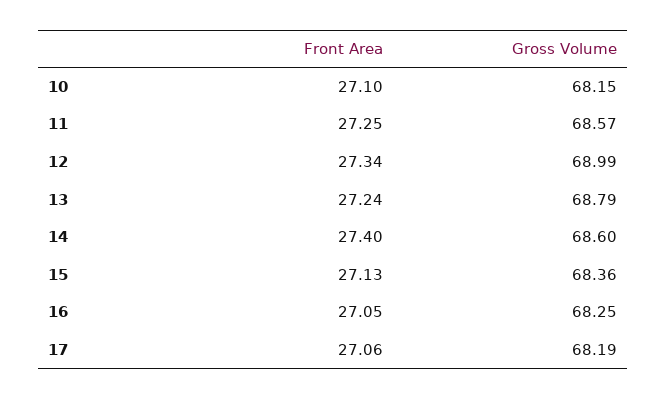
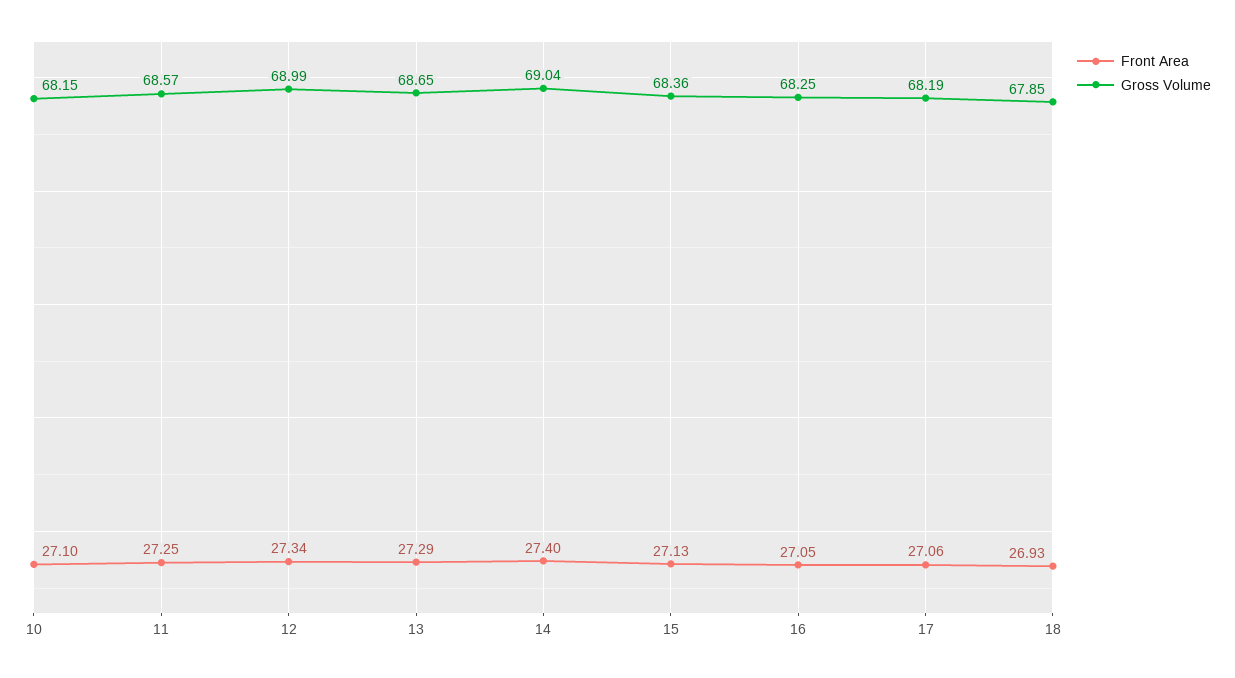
  {
    "Front Area": {
      "10": 27.1,
      "11": 27.25,
      "12": 27.34,
-     "13": 27.24,
+     "13": 27.29,
      "14": 27.4,
      "15": 27.13,
      "16": 27.05,
-     "17": 27.06
+     "17": 27.06,
+     "18": 26.93
    },
    "Gross Volume": {
      "10": 68.15,
      "11": 68.57,
      "12": 68.99,
-     "13": 68.79,
+     "13": 68.65,
-     "14": 68.6,
+     "14": 69.04,
      "15": 68.36,
      "16": 68.25,
-     "17": 68.19
+     "17": 68.19,
+     "18": 67.85
    }
  }

